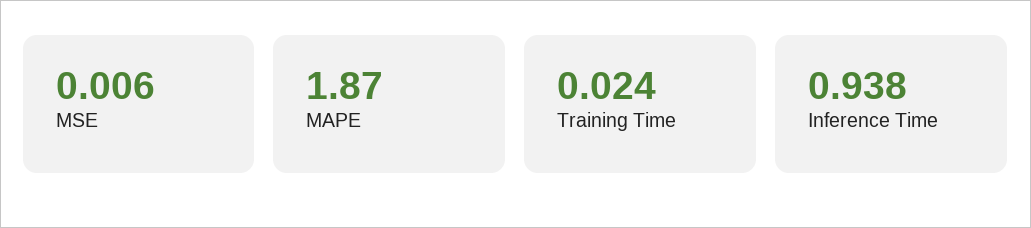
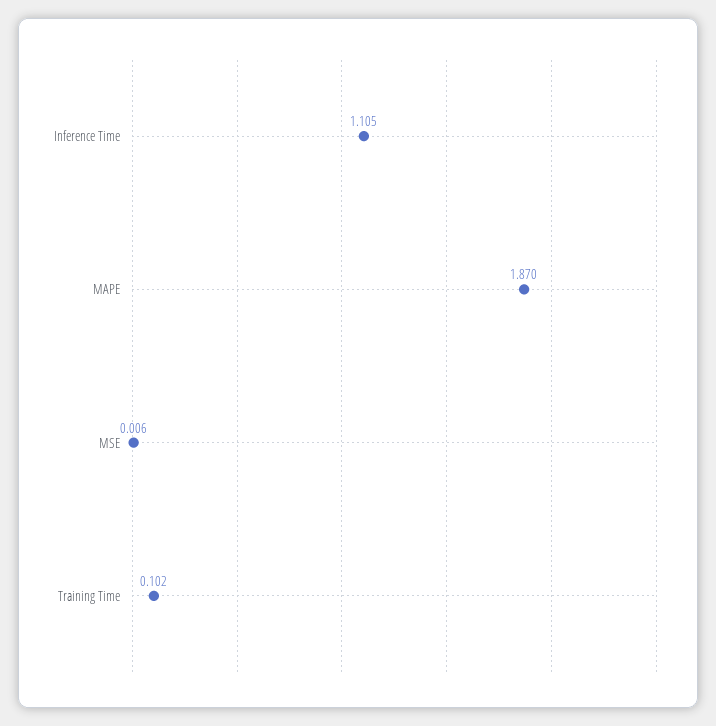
  {
    "MSE": 0.006,
    "MAPE": 1.87,
-   "Training Time": 0.024,
+   "Training Time": 0.102,
-   "Inference Time": 0.938
+   "Inference Time": 1.105
  }

